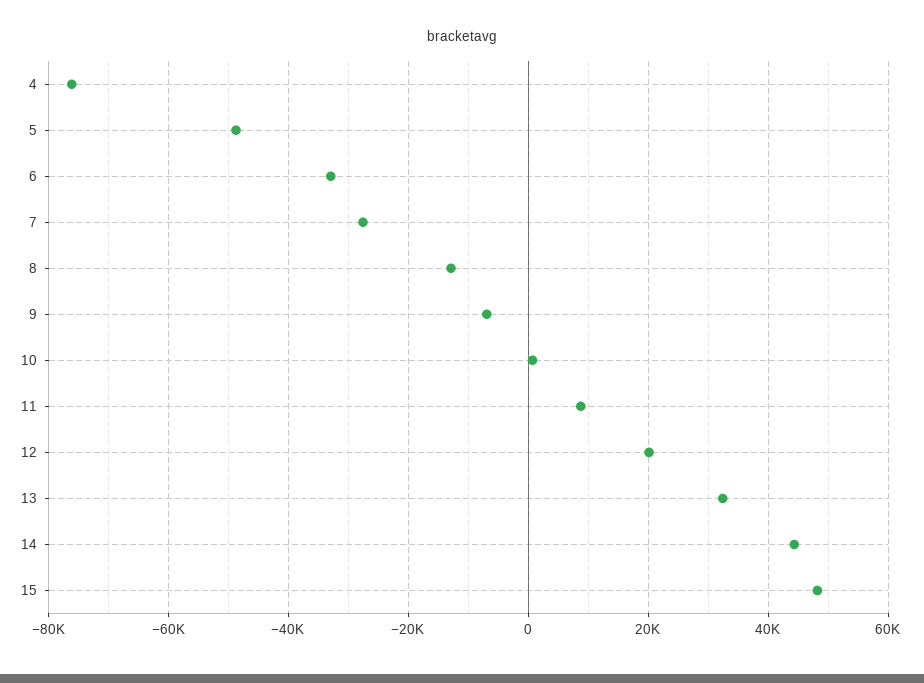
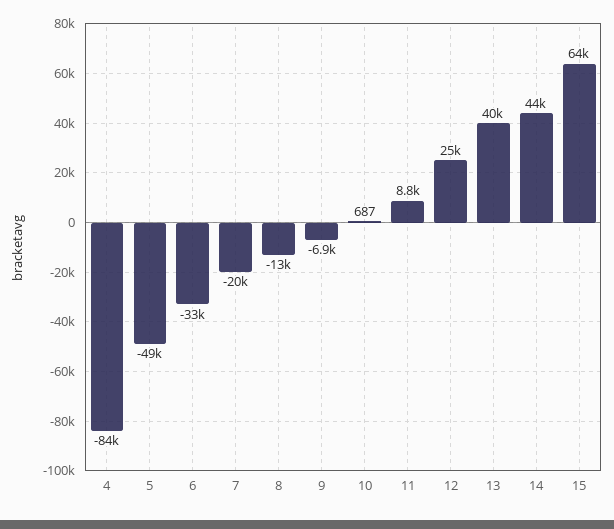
  {
-   "4": -76000,
+   "4": -84000,
    "5": -49000,
    "6": -33000,
-   "7": -28000,
+   "7": -20000,
    "8": -13000,
    "9": -6900,
    "10": 687,
    "11": 8800,
-   "12": 20000,
+   "12": 25000,
-   "13": 32000,
+   "13": 40000,
    "14": 44000,
-   "15": 48000
+   "15": 64000
  }

